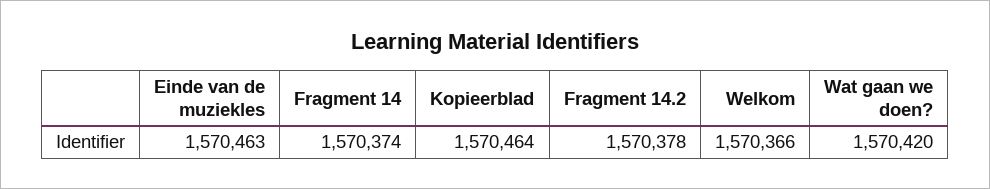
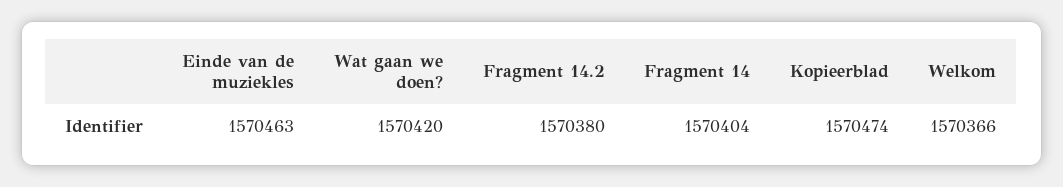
  {
    "Einde van de muziekles": 1570463,
-   "Fragment 14": 1570374,
+   "Fragment 14": 1570404,
-   "Kopieerblad": 1570464,
+   "Kopieerblad": 1570474,
-   "Fragment 14.2": 1570378,
+   "Fragment 14.2": 1570380,
    "Welkom": 1570366,
    "Wat gaan we doen?": 1570420
  }

